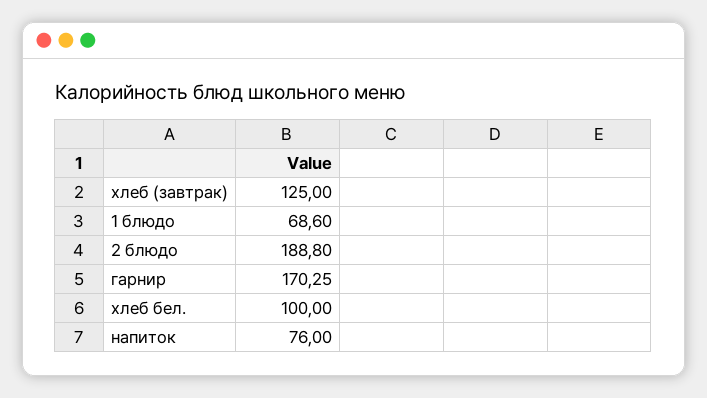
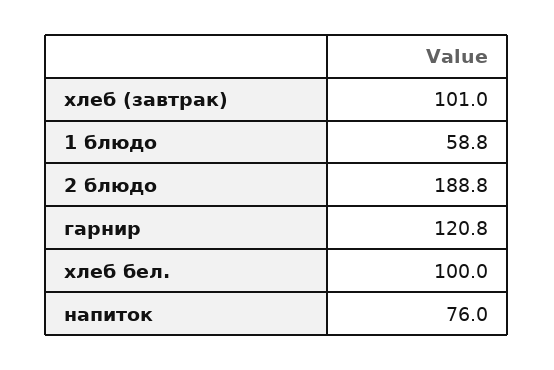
  {
-   "хлеб (завтрак)": 125,
+   "хлеб (завтрак)": 101,
-   "1 блюдо": 68.6,
+   "1 блюдо": 58.8,
    "2 блюдо": 188.8,
-   "гарнир": 170.25,
+   "гарнир": 120.8,
    "хлеб бел.": 100,
    "напиток": 76
  }

